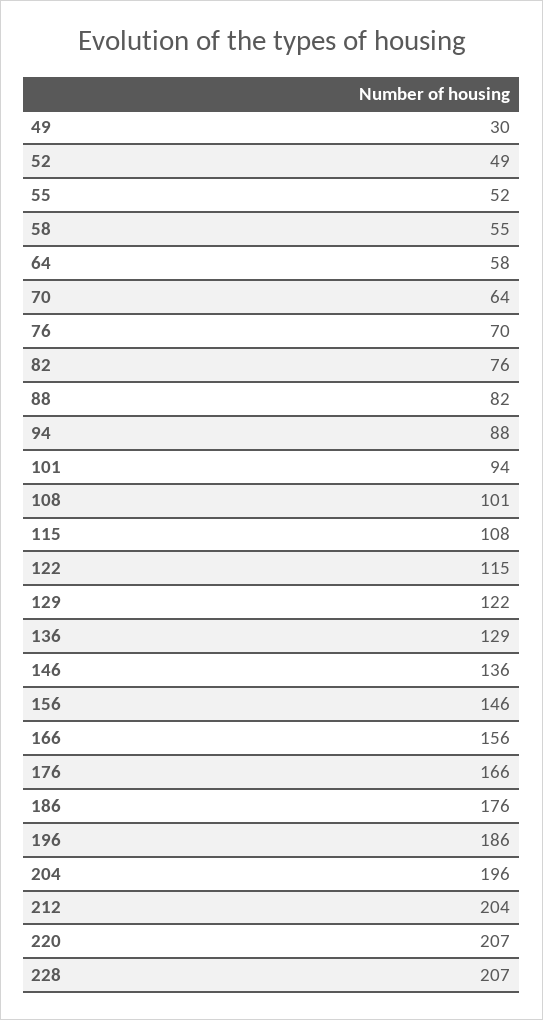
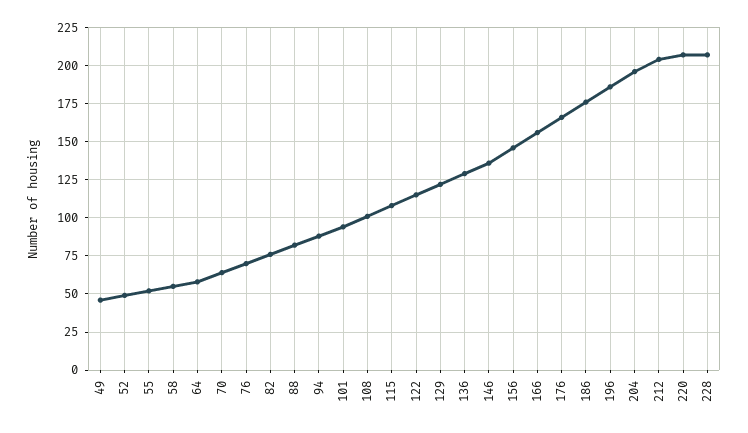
  {
-   "49": 30,
+   "49": 45,
    "52": 49,
    "55": 52,
    "58": 55,
    "64": 58,
    "70": 64,
    "76": 70,
    "82": 76,
    "88": 82,
    "94": 88,
    "101": 94,
    "108": 101,
    "115": 108,
    "122": 115,
    "129": 122,
    "136": 129,
    "146": 136,
    "156": 146,
    "166": 156,
    "176": 166,
    "186": 176,
    "196": 186,
    "204": 196,
    "212": 204,
    "220": 207,
    "228": 207
  }

